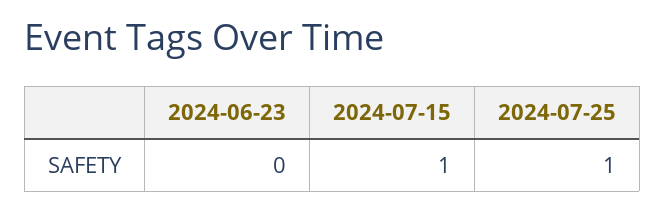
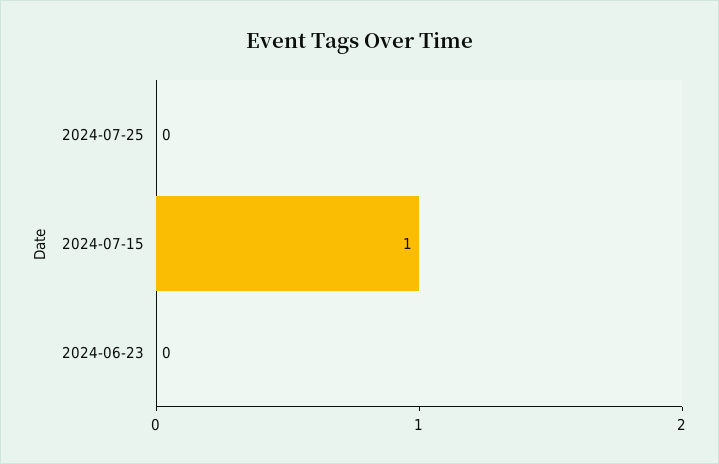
  {
    "2024-06-23": 0,
    "2024-07-15": 1,
-   "2024-07-25": 1
+   "2024-07-25": 0
  }

